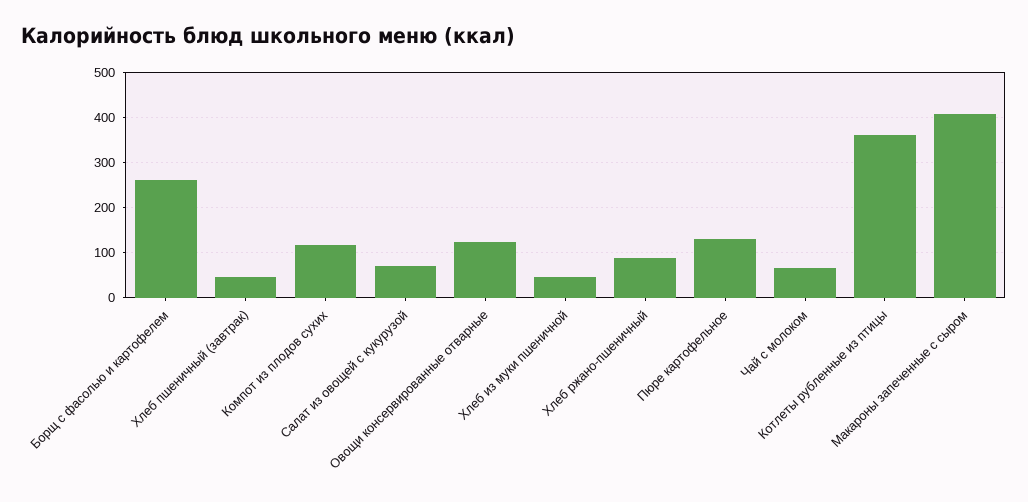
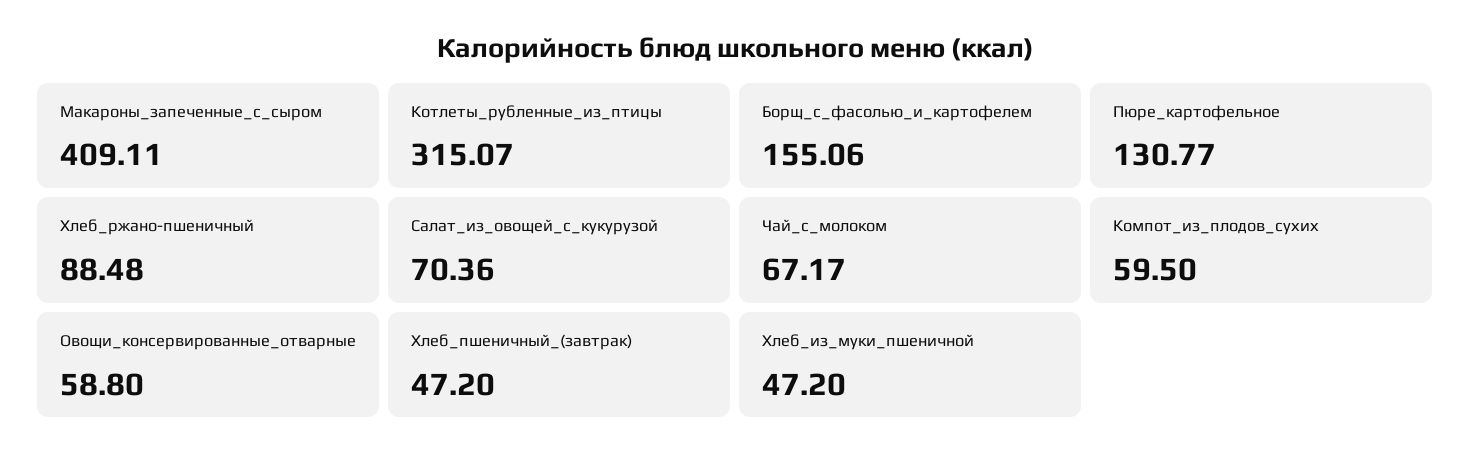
  {
-   "Борщ с фасолью и картофелем": 260,
+   "Борщ с фасолью и картофелем": 155.06,
    "Хлеб пшеничный (завтрак)": 47.2,
-   "Компот из плодов сухих": 120,
+   "Компот из плодов сухих": 59.5,
    "Салат из овощей с кукурузой": 70.36,
-   "Овощи консервированные отварные": 120,
+   "Овощи консервированные отварные": 58.8,
    "Хлеб из муки пшеничной": 47.2,
    "Хлеб ржано-пшеничный": 88.48,
    "Пюре картофельное": 130.77,
    "Чай с молоком": 67.17,
-   "Котлеты рубленные из птицы": 360,
+   "Котлеты рубленные из птицы": 315.07,
    "Макароны запеченные с сыром": 409.11
  }

